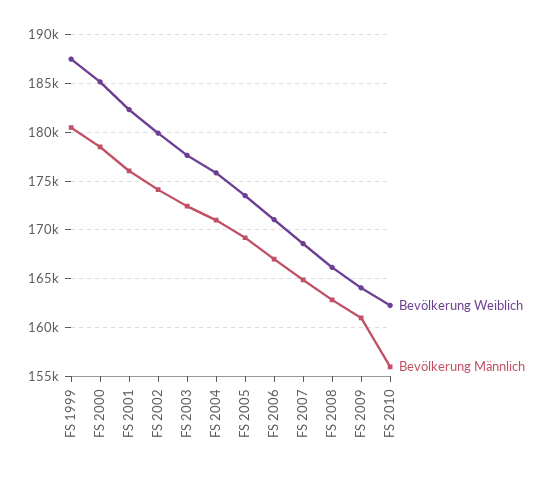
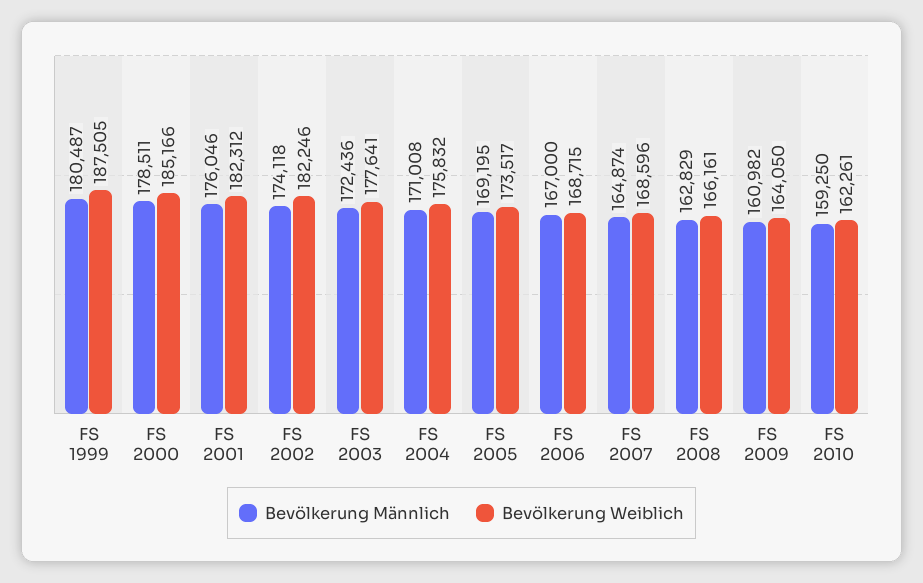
  {
    "Bevölkerung Weiblich": {
      "FS 1999": 187505,
      "FS 2000": 185166,
      "FS 2001": 182312,
-     "FS 2002": 180000,
+     "FS 2002": 182246,
      "FS 2003": 177641,
      "FS 2004": 175832,
      "FS 2005": 173517,
-     "FS 2006": 171000,
+     "FS 2006": 168715,
      "FS 2007": 168596,
      "FS 2008": 166161,
      "FS 2009": 164050,
      "FS 2010": 162261
    },
    "Bevölkerung Männlich": {
      "FS 1999": 180487,
      "FS 2000": 178511,
      "FS 2001": 176046,
      "FS 2002": 174118,
      "FS 2003": 172436,
      "FS 2004": 171008,
      "FS 2005": 169195,
      "FS 2006": 167000,
      "FS 2007": 164874,
      "FS 2008": 162829,
      "FS 2009": 160982,
-     "FS 2010": 156000
+     "FS 2010": 159250
    }
  }

